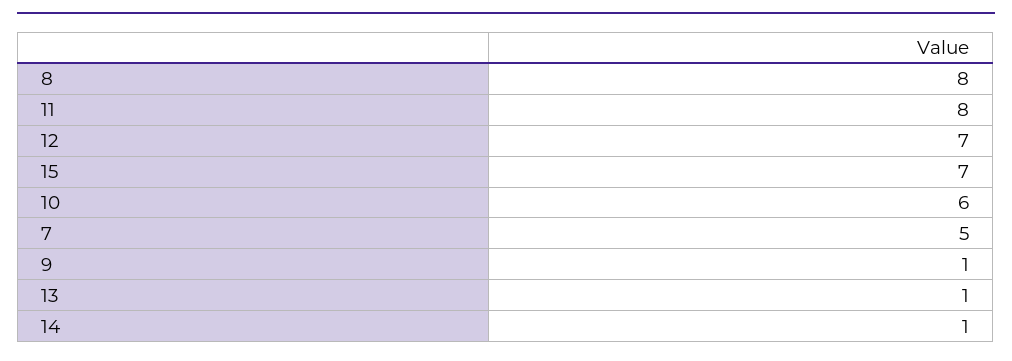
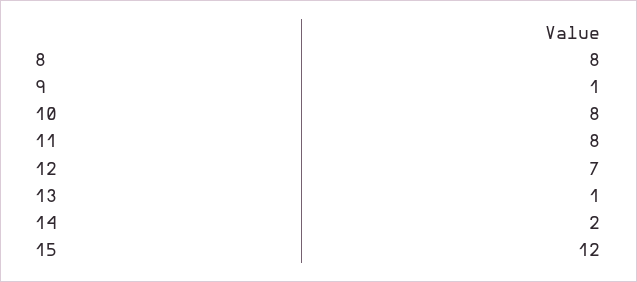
  {
    "8": 8,
    "11": 8,
    "12": 7,
-   "15": 7,
+   "15": 12,
-   "10": 6,
+   "10": 8,
-   "7": 5,
    "9": 1,
    "13": 1,
-   "14": 1
+   "14": 2
  }

